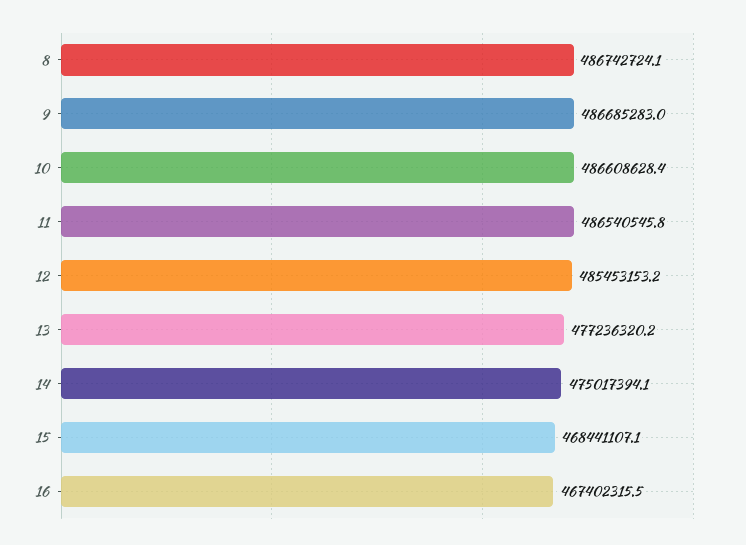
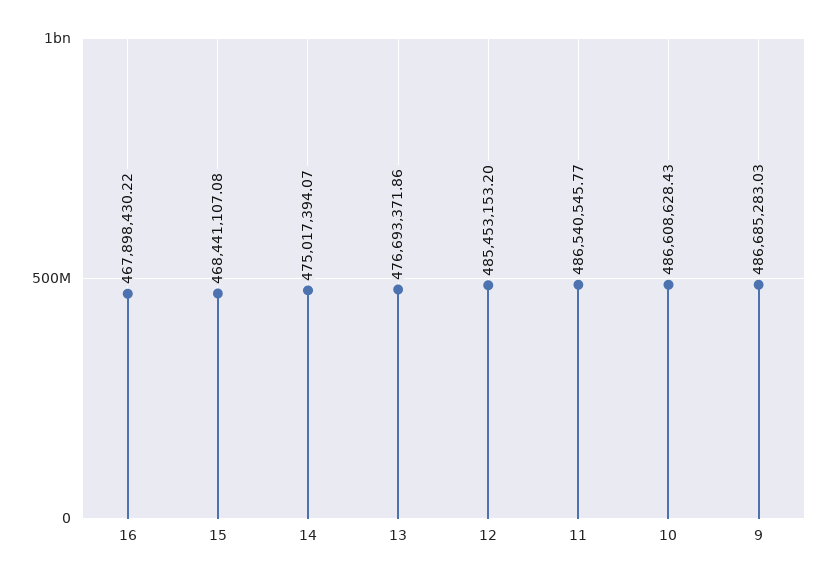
  {
-   "8": 486742724.1,
    "9": 486685283.03,
    "10": 486608628.43,
    "11": 486540545.77,
    "12": 485453153.2,
-   "13": 477236320.2,
+   "13": 476693371.86,
    "14": 475017394.07,
    "15": 468441107.08,
-   "16": 467402315.5
+   "16": 467898430.22
  }

